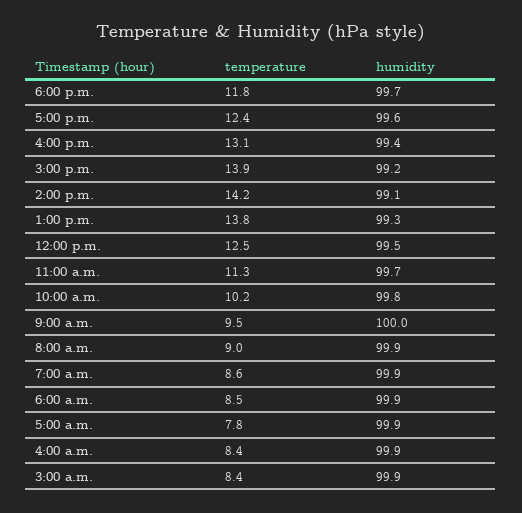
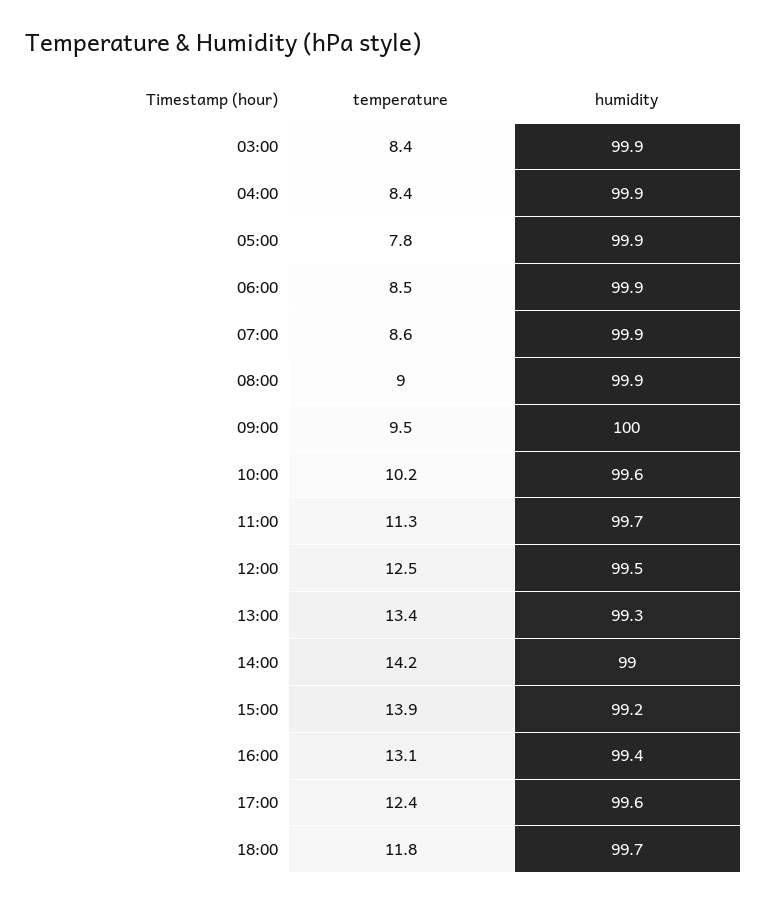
  {
    "temperature": {
      "6:00 p.m.": 11.8,
      "5:00 p.m.": 12.4,
      "4:00 p.m.": 13.1,
      "3:00 p.m.": 13.9,
      "2:00 p.m.": 14.2,
-     "1:00 p.m.": 13.8,
+     "1:00 p.m.": 13.4,
      "12:00 p.m.": 12.5,
      "11:00 a.m.": 11.3,
      "10:00 a.m.": 10.2,
      "9:00 a.m.": 9.5,
      "8:00 a.m.": 9,
      "7:00 a.m.": 8.6,
      "6:00 a.m.": 8.5,
      "5:00 a.m.": 7.8,
      "4:00 a.m.": 8.4,
      "3:00 a.m.": 8.4
    },
    "humidity": {
      "6:00 p.m.": 99.7,
      "5:00 p.m.": 99.6,
      "4:00 p.m.": 99.4,
      "3:00 p.m.": 99.2,
-     "2:00 p.m.": 99.1,
+     "2:00 p.m.": 99,
      "1:00 p.m.": 99.3,
      "12:00 p.m.": 99.5,
      "11:00 a.m.": 99.7,
-     "10:00 a.m.": 99.8,
+     "10:00 a.m.": 99.6,
      "9:00 a.m.": 100,
      "8:00 a.m.": 99.9,
      "7:00 a.m.": 99.9,
      "6:00 a.m.": 99.9,
      "5:00 a.m.": 99.9,
      "4:00 a.m.": 99.9,
      "3:00 a.m.": 99.9
    }
  }

